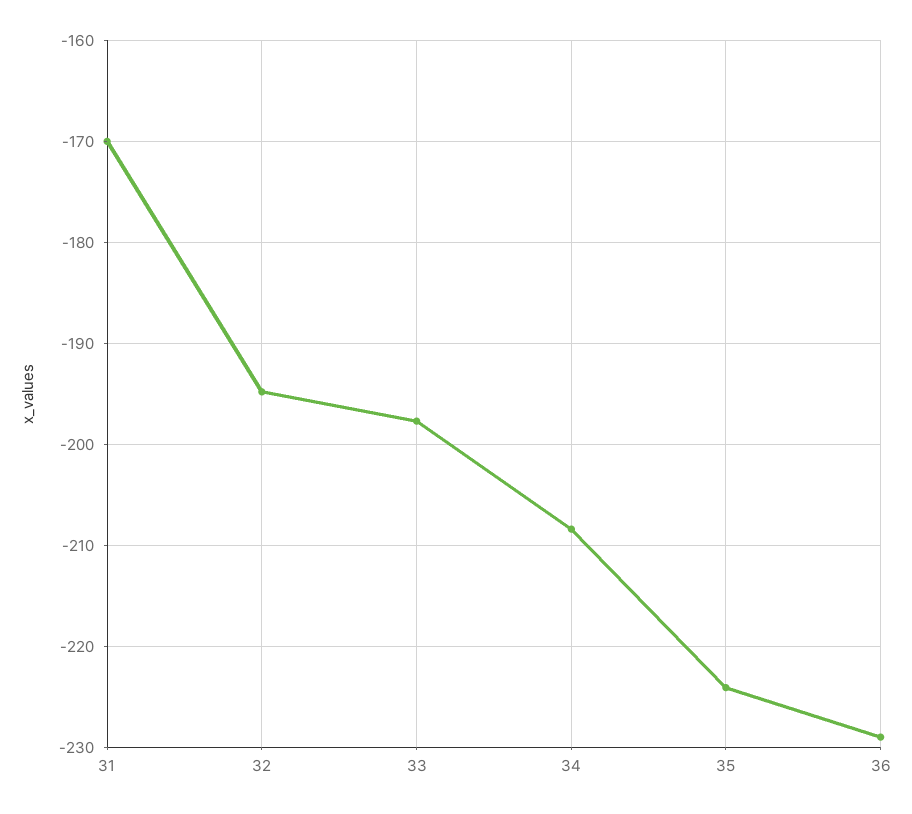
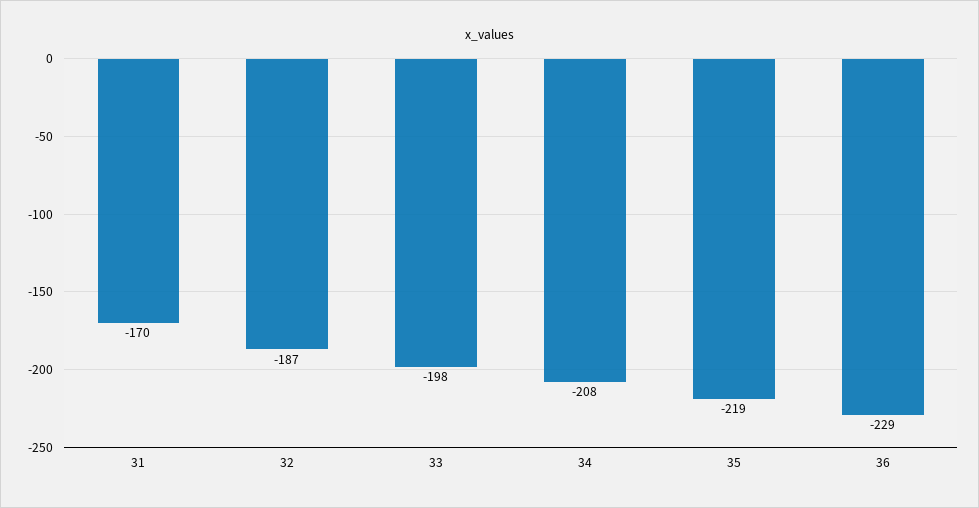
  {
    "31": -170,
-   "32": -195,
+   "32": -187,
    "33": -198,
    "34": -208,
-   "35": -224,
+   "35": -219,
    "36": -229
  }

